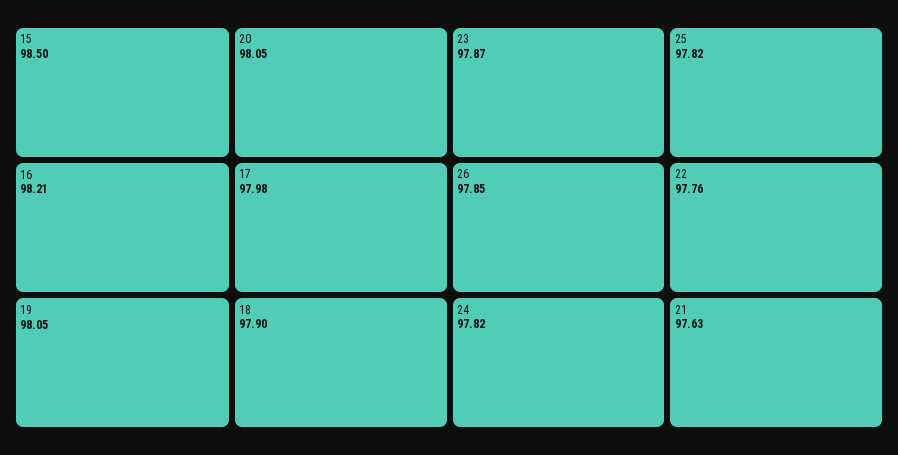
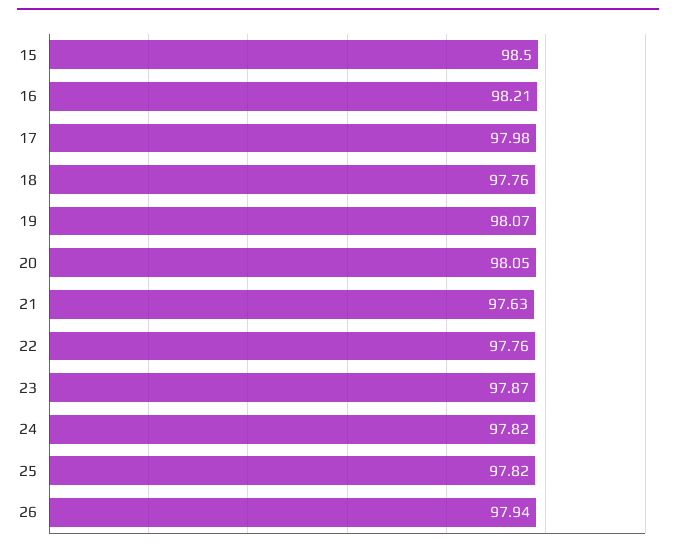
  {
    "15": 98.5,
    "16": 98.21,
-   "19": 98.05,
+   "19": 98.07,
    "20": 98.05,
    "17": 97.98,
-   "18": 97.9,
+   "18": 97.76,
    "23": 97.87,
-   "26": 97.85,
+   "26": 97.94,
    "24": 97.82,
    "25": 97.82,
    "22": 97.76,
    "21": 97.63
  }

